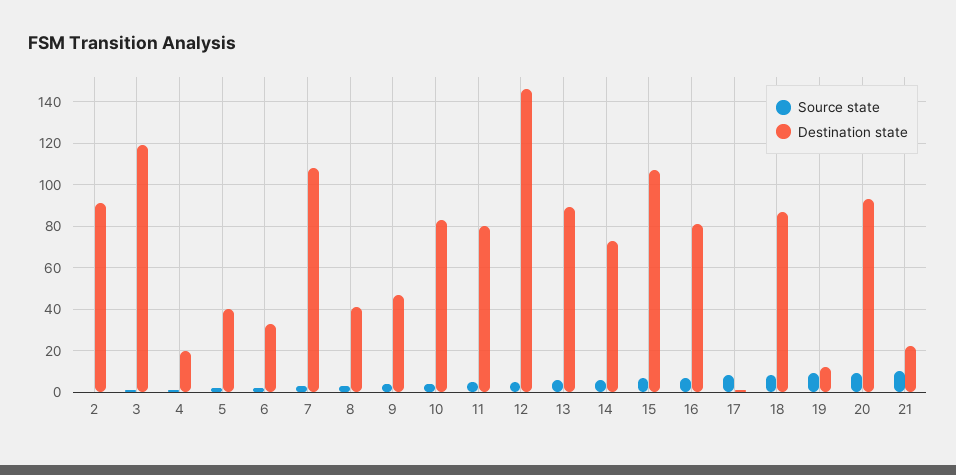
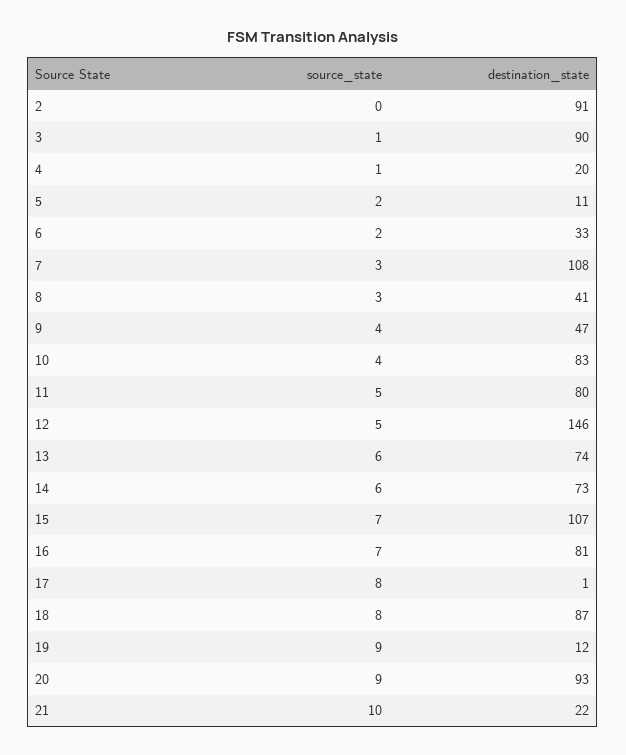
  {
    "Source state": {
      "2": 0,
      "3": 1,
      "4": 1,
      "5": 2,
      "6": 2,
      "7": 3,
      "8": 3,
      "9": 4,
      "10": 4,
      "11": 5,
      "12": 5,
      "13": 6,
      "14": 6,
      "15": 7,
      "16": 7,
      "17": 8,
      "18": 8,
      "19": 9,
      "20": 9,
      "21": 10
    },
    "Destination state": {
      "2": 91,
-     "3": 120,
+     "3": 90,
      "4": 20,
-     "5": 40,
+     "5": 11,
      "6": 33,
      "7": 108,
      "8": 41,
      "9": 47,
      "10": 83,
      "11": 80,
      "12": 146,
-     "13": 90,
+     "13": 74,
      "14": 73,
      "15": 107,
      "16": 81,
      "17": 1,
      "18": 87,
      "19": 12,
      "20": 93,
      "21": 22
    }
  }

